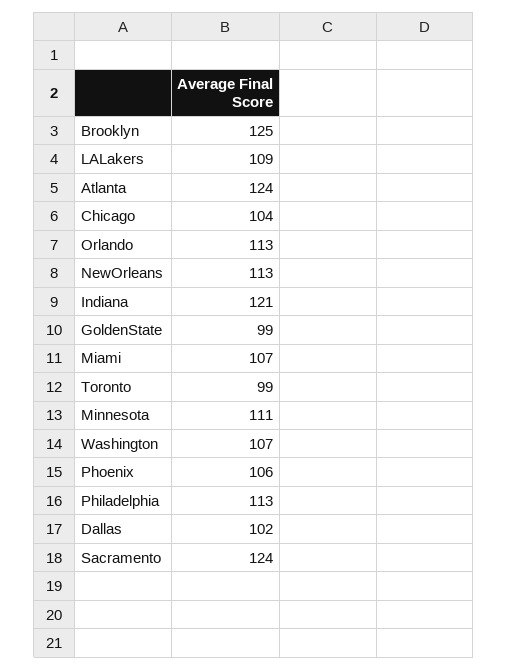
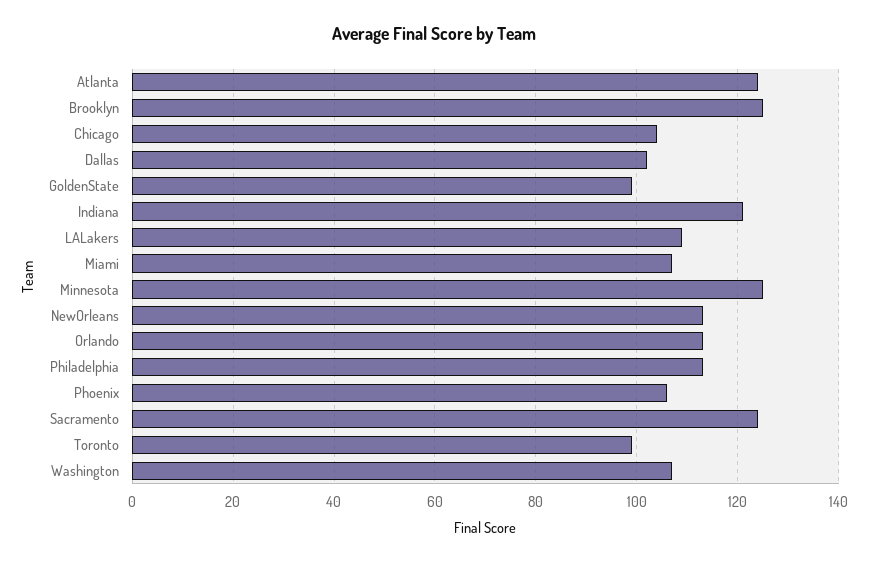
  {
    "Brooklyn": 125,
    "LALakers": 109,
    "Atlanta": 124,
    "Chicago": 104,
    "Orlando": 113,
    "NewOrleans": 113,
    "Indiana": 121,
    "GoldenState": 99,
    "Miami": 107,
    "Toronto": 99,
-   "Minnesota": 111,
+   "Minnesota": 125,
    "Washington": 107,
    "Phoenix": 106,
    "Philadelphia": 113,
    "Dallas": 102,
    "Sacramento": 124
  }

